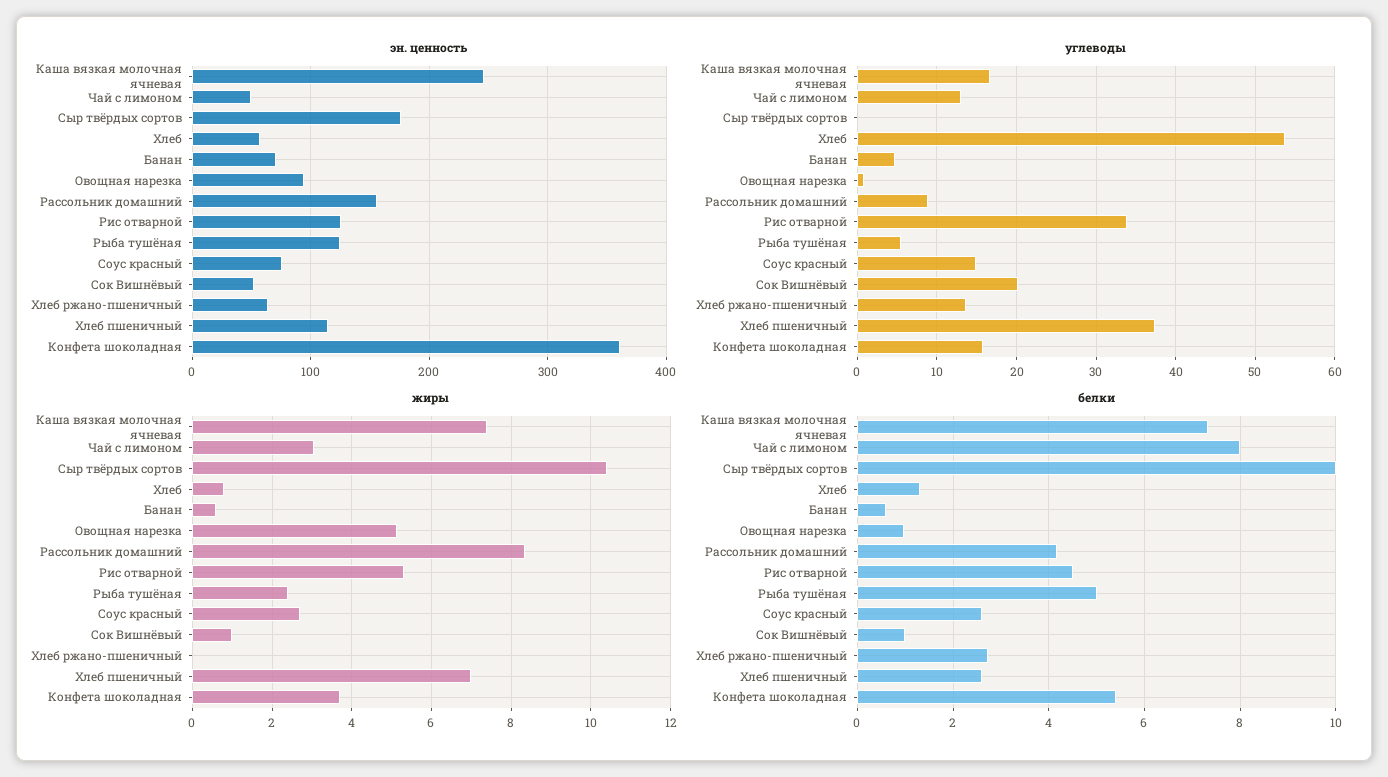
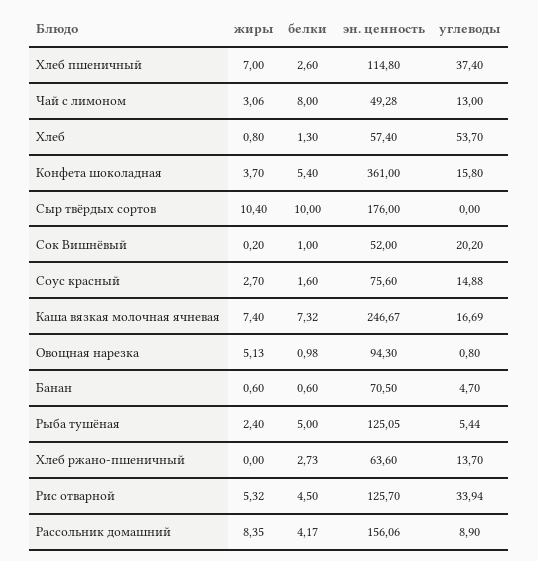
  {
    "эн. ценность": {
      "Каша вязкая молочная ячневая": 246.67,
      "Чай с лимоном": 49.28,
      "Сыр твёрдых сортов": 176,
      "Хлеб": 57.4,
      "Банан": 70.5,
      "Овощная нарезка": 94.3,
      "Рассольник домашний": 156.06,
      "Рис отварной": 125.7,
      "Рыба тушёная": 125.05,
      "Соус красный": 75.6,
      "Сок Вишнёвый": 52,
      "Хлеб ржано-пшеничный": 63.6,
      "Хлеб пшеничный": 114.8,
      "Конфета шоколадная": 361
    },
    "углеводы": {
      "Каша вязкая молочная ячневая": 16.69,
      "Чай с лимоном": 13,
      "Сыр твёрдых сортов": 0,
      "Хлеб": 53.7,
      "Банан": 4.7,
      "Овощная нарезка": 0.8,
      "Рассольник домашний": 8.9,
      "Рис отварной": 33.94,
      "Рыба тушёная": 5.44,
      "Соус красный": 14.88,
      "Сок Вишнёвый": 20.2,
      "Хлеб ржано-пшеничный": 13.7,
      "Хлеб пшеничный": 37.4,
      "Конфета шоколадная": 15.8
    },
    "жиры": {
      "Каша вязкая молочная ячневая": 7.4,
      "Чай с лимоном": 3.06,
      "Сыр твёрдых сортов": 10.4,
      "Хлеб": 0.8,
      "Банан": 0.6,
      "Овощная нарезка": 5.13,
      "Рассольник домашний": 8.35,
      "Рис отварной": 5.32,
      "Рыба тушёная": 2.4,
      "Соус красный": 2.7,
-     "Сок Вишнёвый": 1,
+     "Сок Вишнёвый": 0.2,
      "Хлеб ржано-пшеничный": 0,
      "Хлеб пшеничный": 7,
      "Конфета шоколадная": 3.7
    },
    "белки": {
      "Каша вязкая молочная ячневая": 7.32,
      "Чай с лимоном": 8,
      "Сыр твёрдых сортов": 10,
      "Хлеб": 1.3,
      "Банан": 0.6,
      "Овощная нарезка": 0.98,
      "Рассольник домашний": 4.17,
      "Рис отварной": 4.5,
      "Рыба тушёная": 5,
-     "Соус красный": 2.6,
+     "Соус красный": 1.6,
      "Сок Вишнёвый": 1,
      "Хлеб ржано-пшеничный": 2.73,
      "Хлеб пшеничный": 2.6,
      "Конфета шоколадная": 5.4
    }
  }

